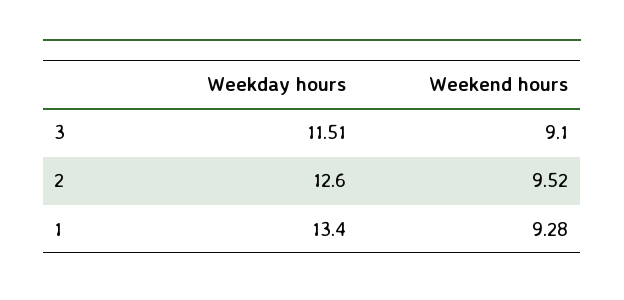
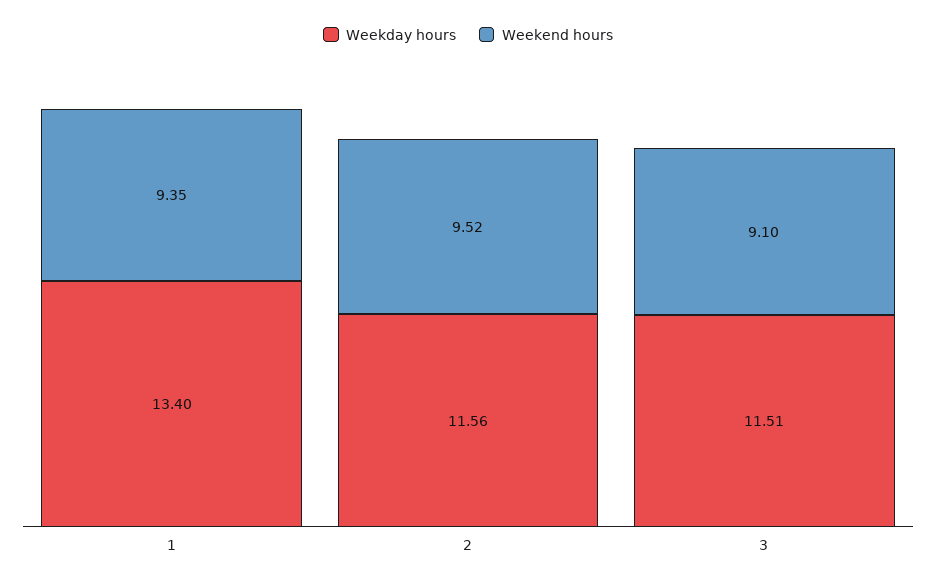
  {
    "Weekday hours": {
      "3": 11.51,
-     "2": 12.6,
+     "2": 11.56,
      "1": 13.4
    },
    "Weekend hours": {
      "3": 9.1,
      "2": 9.52,
-     "1": 9.28
+     "1": 9.35
    }
  }

